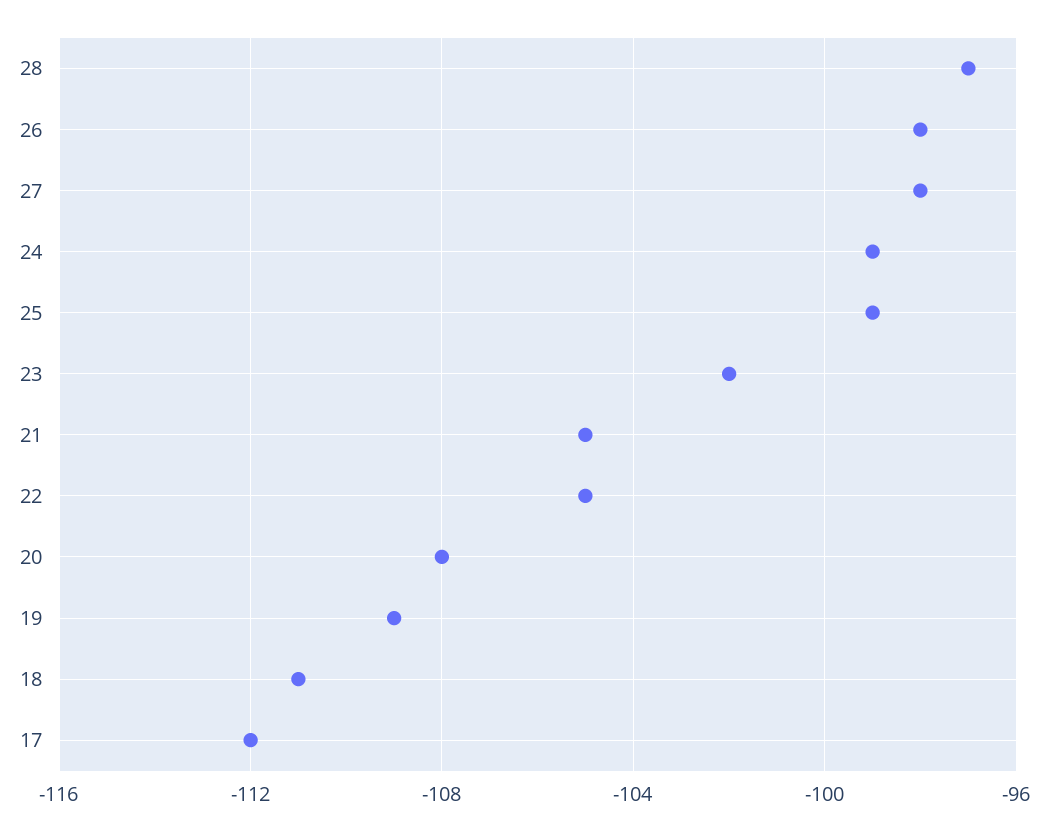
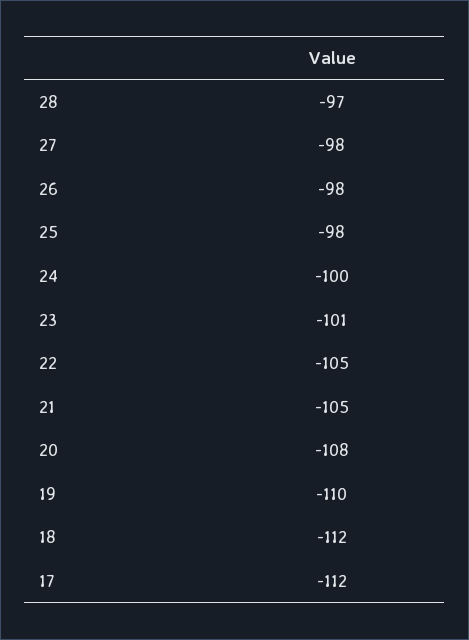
  {
    "28": -97,
    "26": -98,
    "27": -98,
-   "24": -99,
+   "24": -100,
-   "25": -99,
+   "25": -98,
-   "23": -102,
+   "23": -101,
    "21": -105,
    "22": -105,
    "20": -108,
-   "19": -109,
+   "19": -110,
-   "18": -111,
+   "18": -112,
    "17": -112
  }

